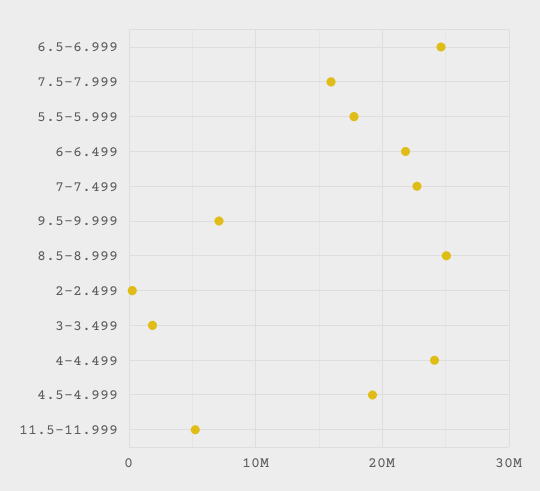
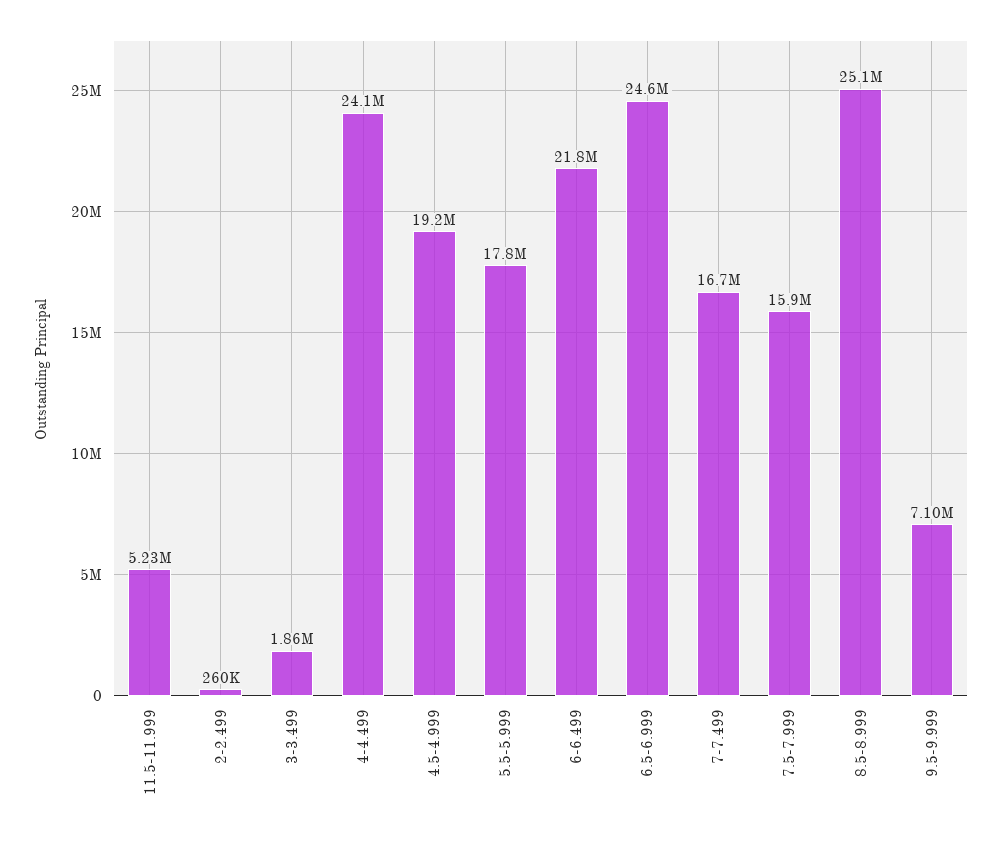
  {
    "6.5-6.999": 24600000,
    "7.5-7.999": 15900000,
    "5.5-5.999": 17800000,
    "6-6.499": 21800000,
-   "7-7.499": 23000000,
+   "7-7.499": 16700000,
    "9.5-9.999": 7100000,
    "8.5-8.999": 25100000,
    "2-2.499": 260000,
    "3-3.499": 1860000,
    "4-4.499": 24100000,
    "4.5-4.999": 19200000,
    "11.5-11.999": 5230000
  }

